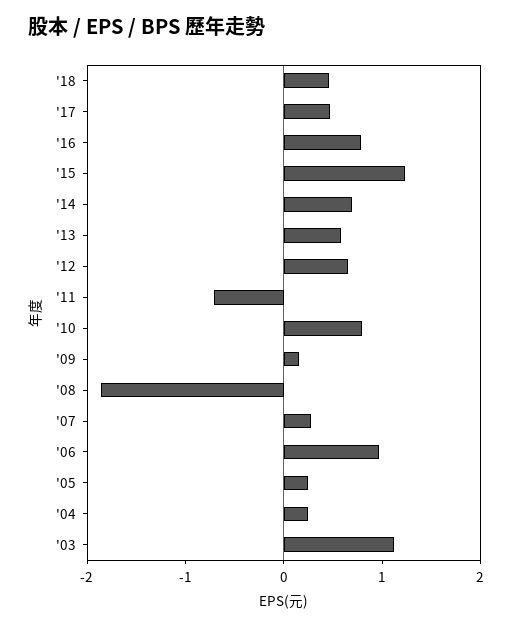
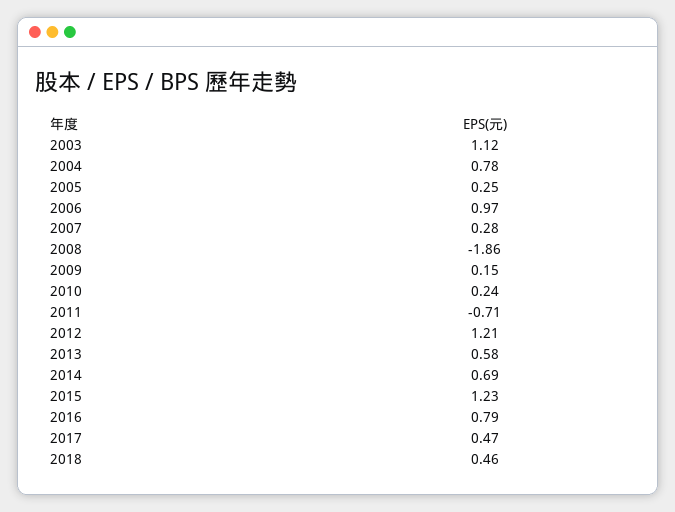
  {
    "'18": 0.46,
    "'17": 0.47,
    "'16": 0.79,
    "'15": 1.23,
    "'14": 0.69,
    "'13": 0.58,
-   "'12": 0.6,
+   "'12": 1.21,
    "'11": -0.71,
-   "'10": 0.8,
+   "'10": 0.24,
    "'09": 0.15,
    "'08": -1.86,
    "'07": 0.28,
    "'06": 0.97,
    "'05": 0.25,
-   "'04": 0.2,
+   "'04": 0.78,
    "'03": 1.12
  }

